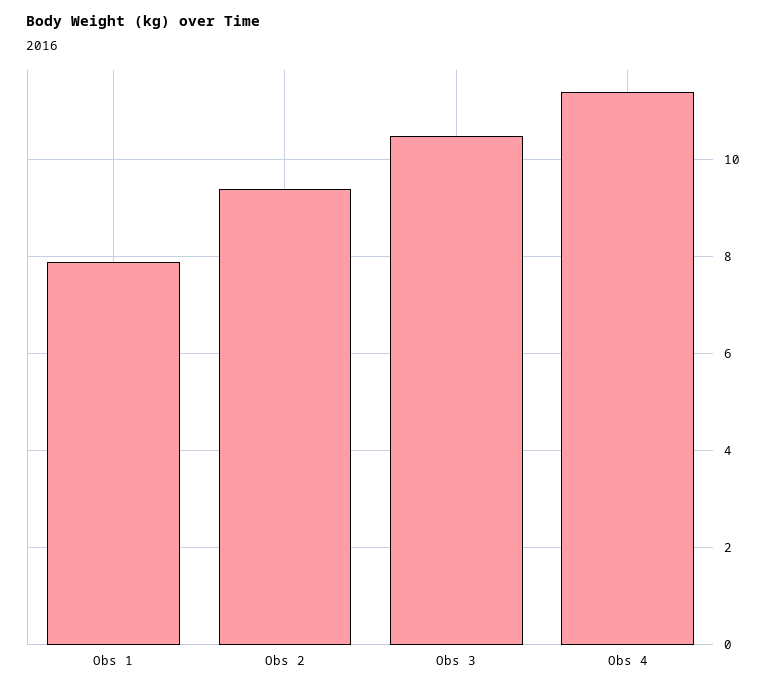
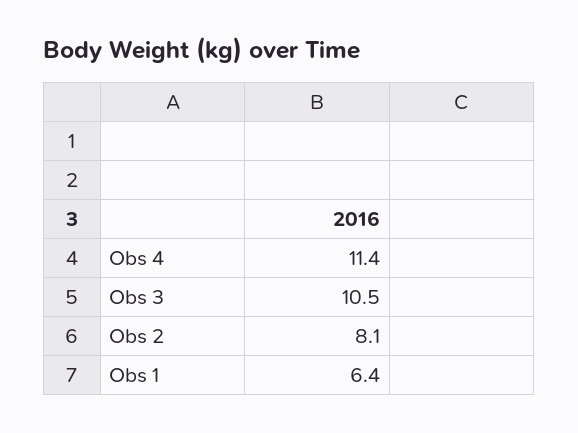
  {
-   "Obs 1": 8,
+   "Obs 1": 6.4,
-   "Obs 2": 9.5,
+   "Obs 2": 8.1,
    "Obs 3": 10.5,
    "Obs 4": 11.4
  }

